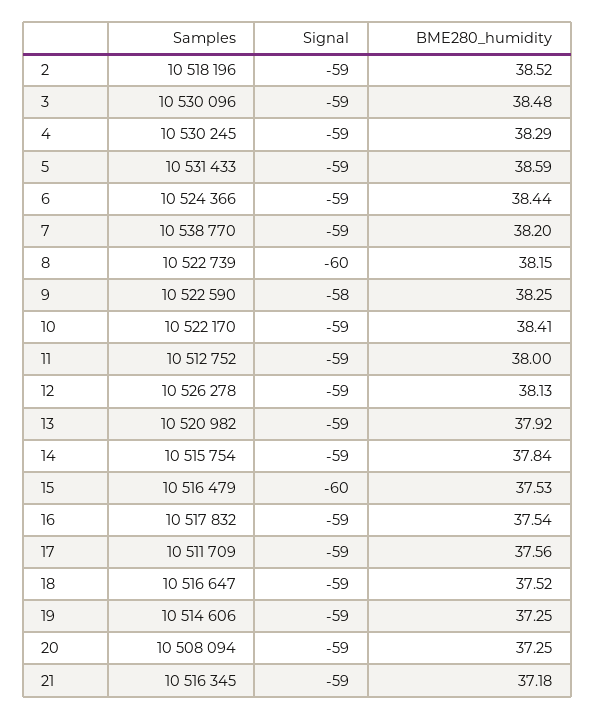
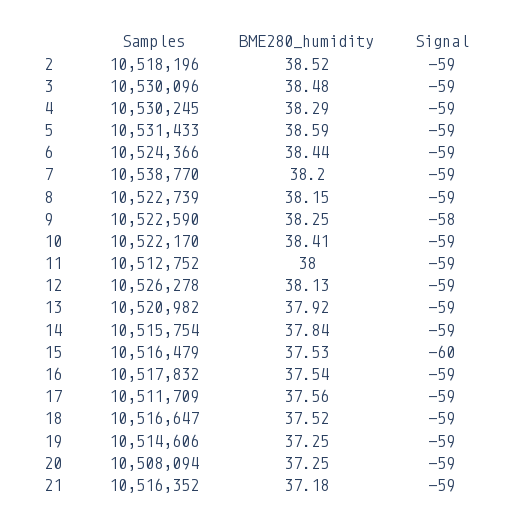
  {
    "Samples": {
      "2": 10518196,
      "3": 10530096,
      "4": 10530245,
      "5": 10531433,
      "6": 10524366,
      "7": 10538770,
      "8": 10522739,
      "9": 10522590,
      "10": 10522170,
      "11": 10512752,
      "12": 10526278,
      "13": 10520982,
      "14": 10515754,
      "15": 10516479,
      "16": 10517832,
      "17": 10511709,
      "18": 10516647,
      "19": 10514606,
      "20": 10508094,
-     "21": 10516345
+     "21": 10516352
    },
    "Signal": {
      "2": -59,
      "3": -59,
      "4": -59,
      "5": -59,
      "6": -59,
      "7": -59,
-     "8": -60,
+     "8": -59,
      "9": -58,
      "10": -59,
      "11": -59,
      "12": -59,
      "13": -59,
      "14": -59,
      "15": -60,
      "16": -59,
      "17": -59,
      "18": -59,
      "19": -59,
      "20": -59,
      "21": -59
    },
    "BME280_humidity": {
      "2": 38.52,
      "3": 38.48,
      "4": 38.29,
      "5": 38.59,
      "6": 38.44,
      "7": 38.2,
      "8": 38.15,
      "9": 38.25,
      "10": 38.41,
      "11": 38,
      "12": 38.13,
      "13": 37.92,
      "14": 37.84,
      "15": 37.53,
      "16": 37.54,
      "17": 37.56,
      "18": 37.52,
      "19": 37.25,
      "20": 37.25,
      "21": 37.18
    }
  }

